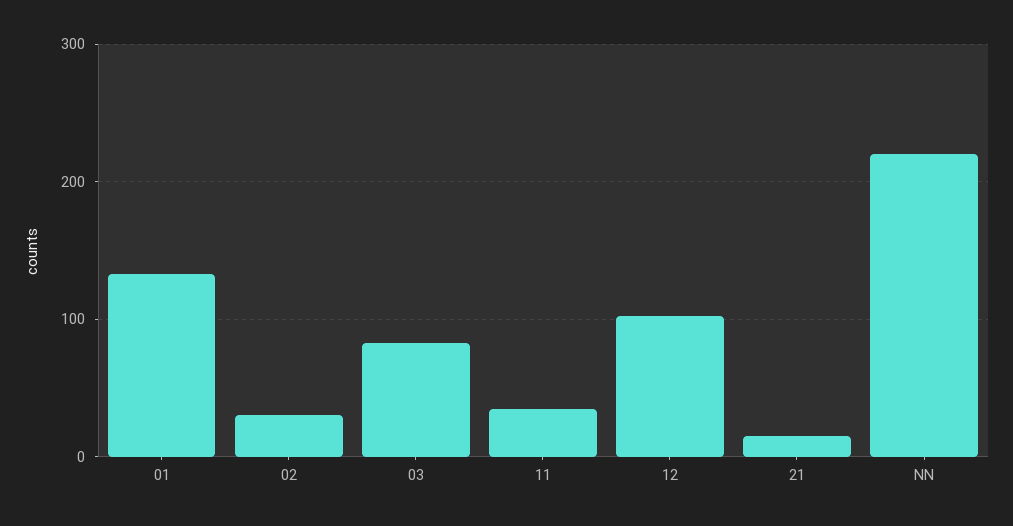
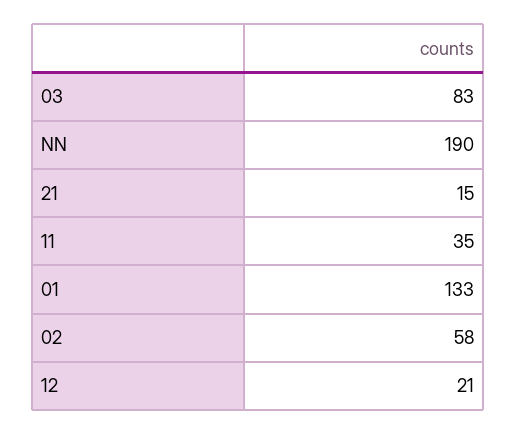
  {
    "01": 133,
-   "02": 30,
+   "02": 58,
    "03": 83,
    "11": 35,
-   "12": 100,
+   "12": 21,
    "21": 15,
-   "NN": 220
+   "NN": 190
  }

